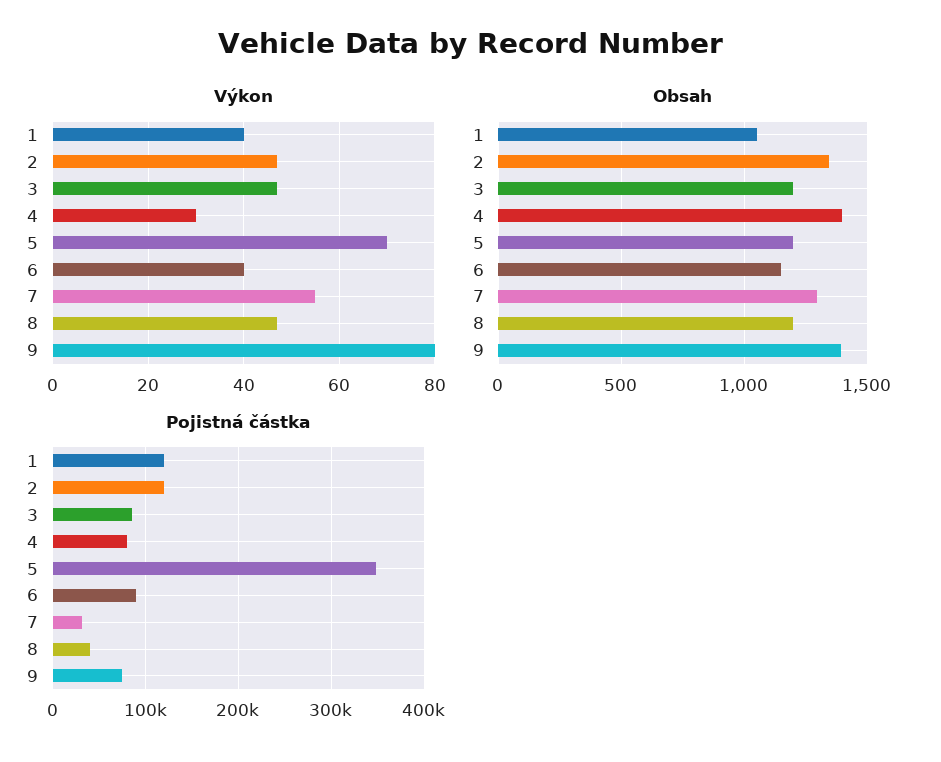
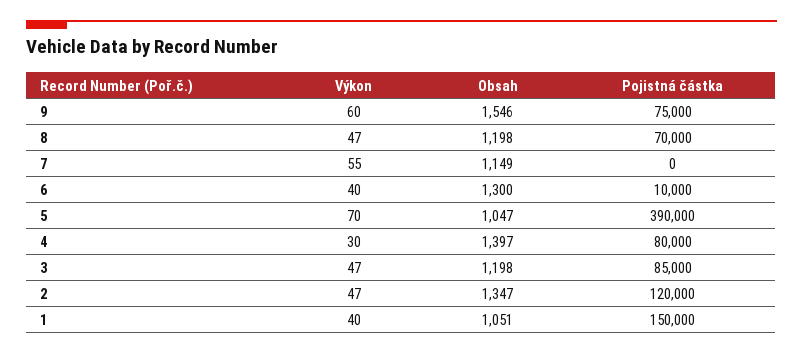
  {
    "Výkon": {
      "1": 40,
      "2": 47,
      "3": 47,
      "4": 30,
      "5": 70,
      "6": 40,
      "7": 55,
      "8": 47,
-     "9": 80
+     "9": 60
    },
    "Obsah": {
      "1": 1051,
      "2": 1347,
      "3": 1198,
      "4": 1397,
-     "5": 1200,
+     "5": 1047,
-     "6": 1150,
+     "6": 1300,
-     "7": 1300,
+     "7": 1149,
      "8": 1198,
-     "9": 1400
+     "9": 1546
    },
    "Pojistná částka": {
-     "1": 120000,
+     "1": 150000,
      "2": 120000,
      "3": 85000,
      "4": 80000,
-     "5": 350000,
+     "5": 390000,
-     "6": 90000,
+     "6": 10000,
-     "7": 30000,
+     "7": 0,
-     "8": 40000,
+     "8": 70000,
      "9": 75000
    }
  }

